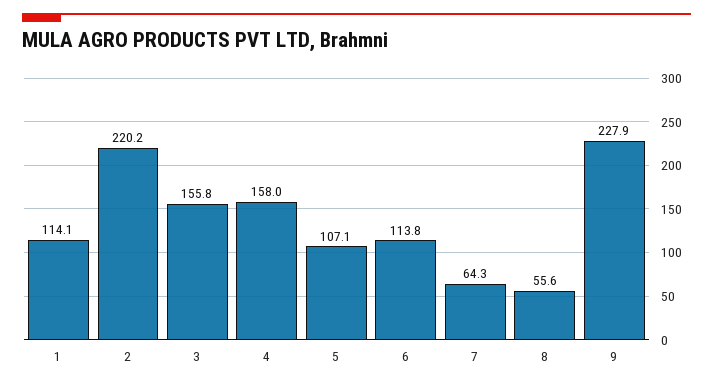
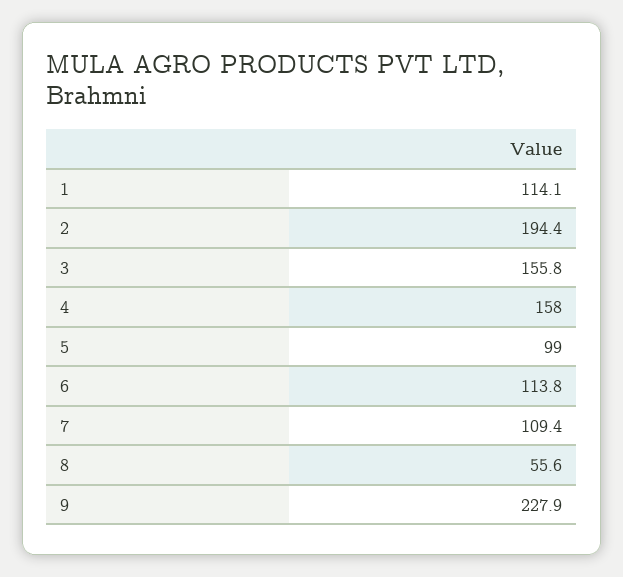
  {
    "1": 114.1,
-   "2": 220.2,
+   "2": 194.4,
    "3": 155.8,
    "4": 158,
-   "5": 107.1,
+   "5": 99,
    "6": 113.8,
-   "7": 64.3,
+   "7": 109.4,
    "8": 55.6,
    "9": 227.9
  }

